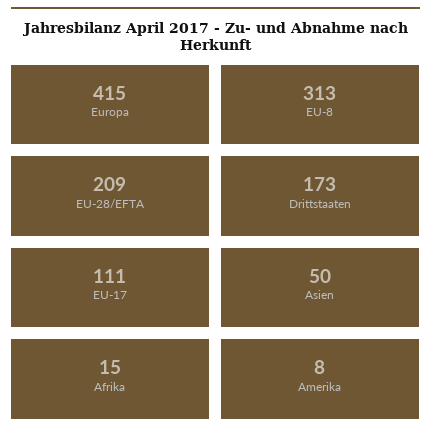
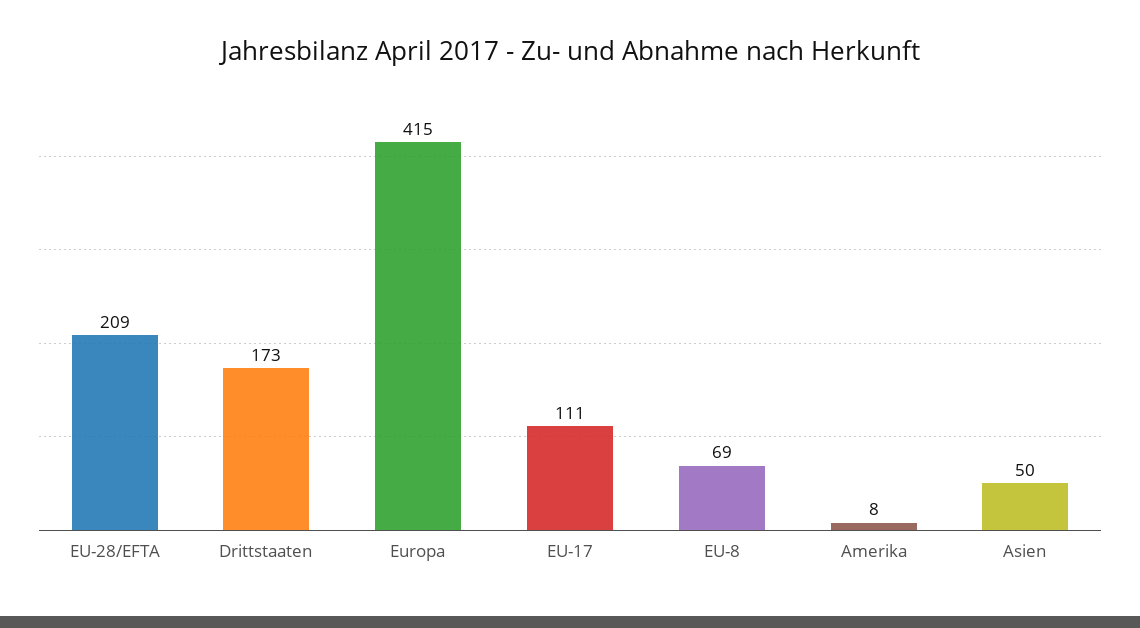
  {
    "Europa": 415,
-   "EU-8": 313,
+   "EU-8": 69,
    "EU-28/EFTA": 209,
    "Drittstaaten": 173,
    "EU-17": 111,
    "Asien": 50,
-   "Afrika": 15,
    "Amerika": 8
  }

